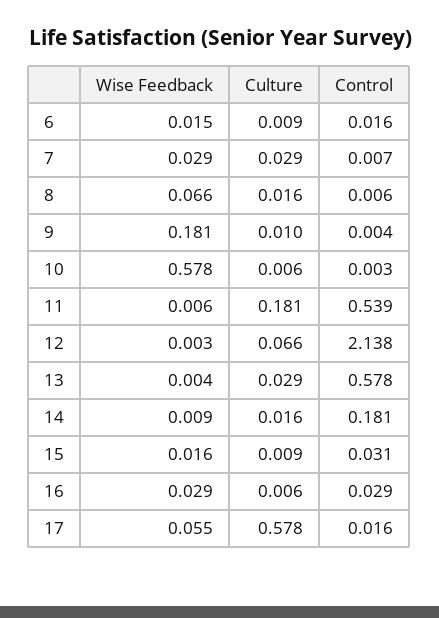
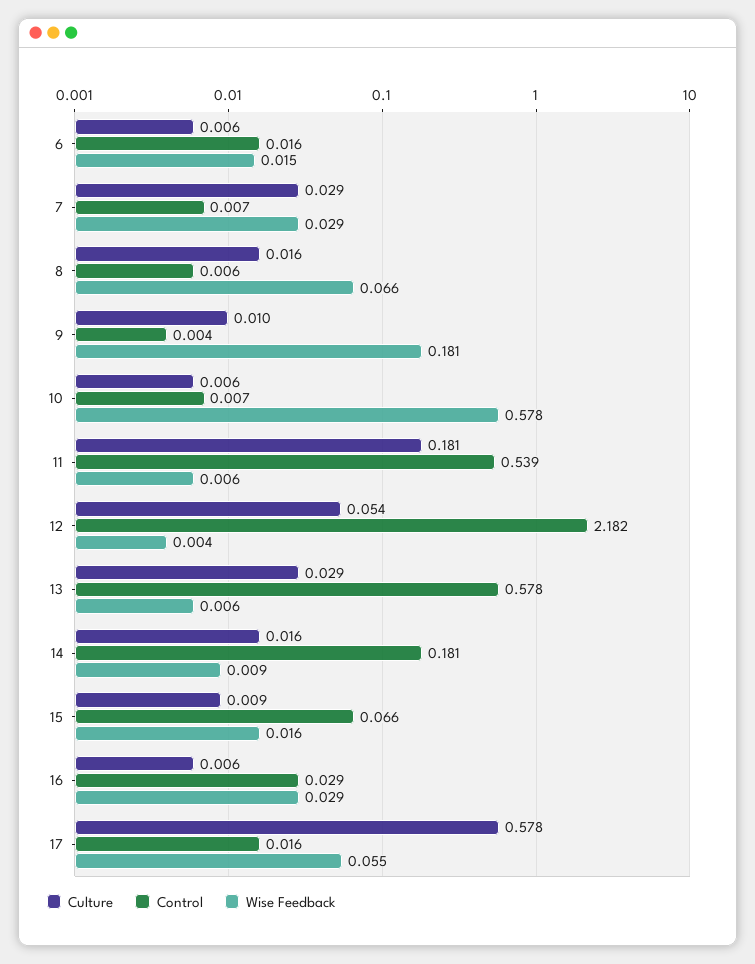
  {
    "Wise Feedback": {
      "6": 0.015,
      "7": 0.029,
      "8": 0.066,
      "9": 0.181,
      "10": 0.578,
      "11": 0.006,
-     "12": 0.003,
+     "12": 0.004,
-     "13": 0.004,
+     "13": 0.006,
      "14": 0.009,
      "15": 0.016,
      "16": 0.029,
      "17": 0.055
    },
    "Culture": {
-     "6": 0.009,
+     "6": 0.006,
      "7": 0.029,
      "8": 0.016,
      "9": 0.01,
      "10": 0.006,
      "11": 0.181,
-     "12": 0.066,
+     "12": 0.054,
      "13": 0.029,
      "14": 0.016,
      "15": 0.009,
      "16": 0.006,
      "17": 0.578
    },
    "Control": {
      "6": 0.016,
      "7": 0.007,
      "8": 0.006,
      "9": 0.004,
-     "10": 0.003,
+     "10": 0.007,
      "11": 0.539,
-     "12": 2.138,
+     "12": 2.182,
      "13": 0.578,
      "14": 0.181,
-     "15": 0.031,
+     "15": 0.066,
      "16": 0.029,
      "17": 0.016
    }
  }

